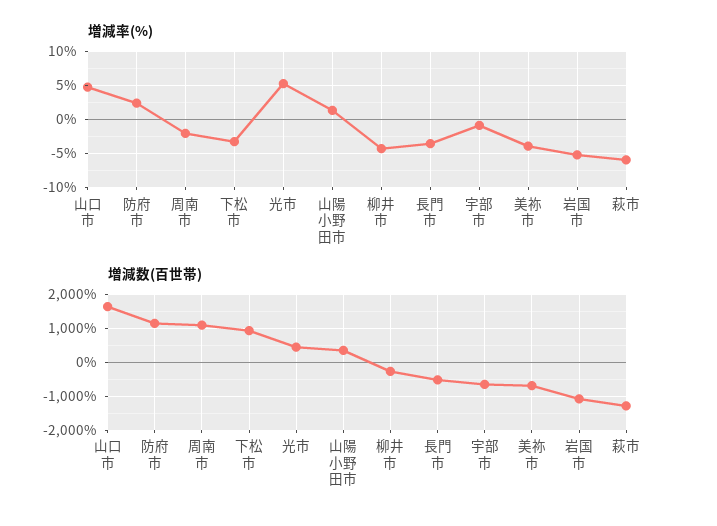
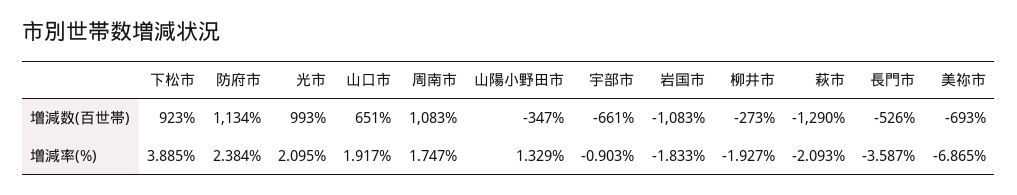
  {
    "増減率(%)": {
-     "山口市": 5,
+     "山口市": 1.917,
      "防府市": 2.384,
-     "周南市": -2,
+     "周南市": 1.747,
-     "下松市": -3,
+     "下松市": 3.885,
-     "光市": 5,
+     "光市": 2.095,
      "山陽小野田市": 1.329,
-     "柳井市": -4,
+     "柳井市": -1.927,
      "長門市": -3.587,
      "宇部市": -0.903,
-     "美祢市": -4,
+     "美祢市": -6.865,
-     "岩国市": -5,
+     "岩国市": -1.833,
-     "萩市": -6
+     "萩市": -2.093
    },
    "増減数(百世帯)": {
-     "山口市": 1600,
+     "山口市": 651,
      "防府市": 1134,
      "周南市": 1083,
      "下松市": 923,
-     "光市": 400,
+     "光市": 993,
-     "山陽小野田市": 400,
+     "山陽小野田市": -347,
      "柳井市": -273,
      "長門市": -526,
      "宇部市": -661,
      "美祢市": -693,
      "岩国市": -1083,
      "萩市": -1290
    }
  }

